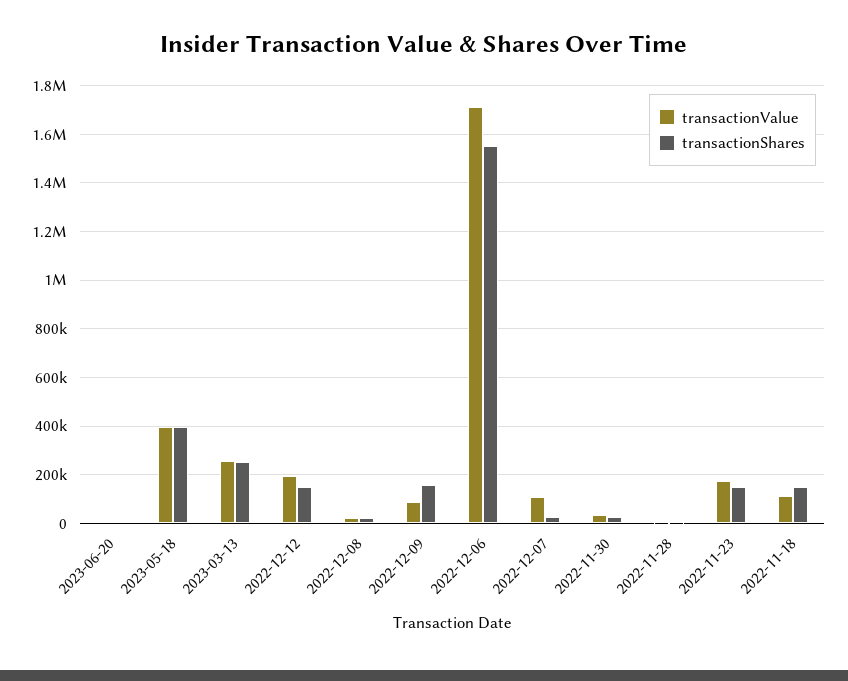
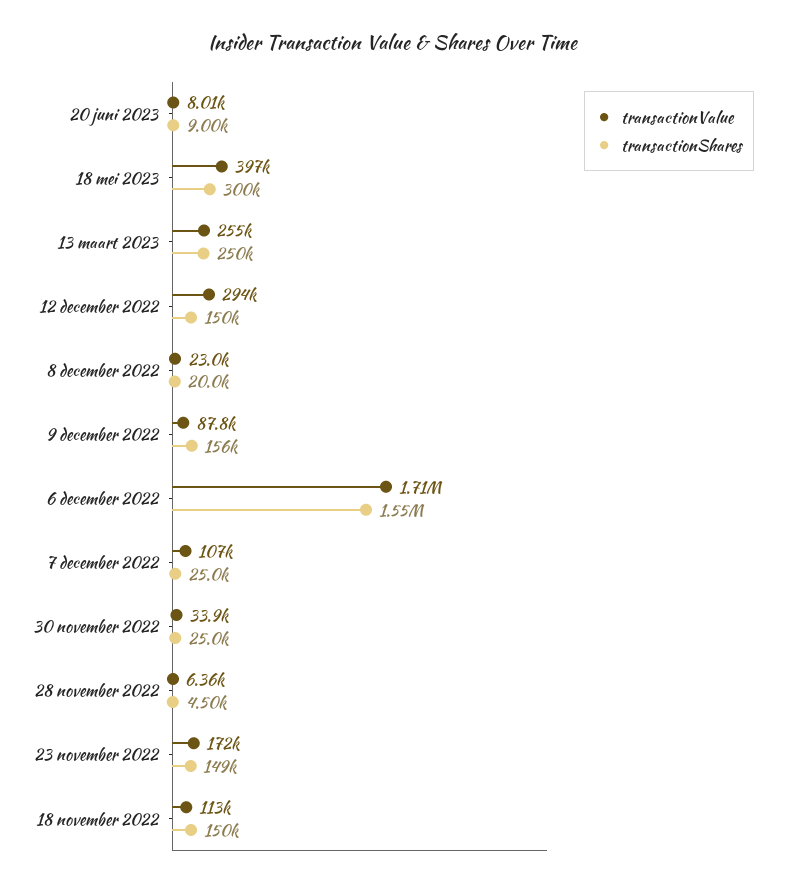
  {
    "transactionValue": {
      "2023-06-20": 8010,
      "2023-05-18": 397000,
      "2023-03-13": 255000,
-     "2022-12-12": 200000,
+     "2022-12-12": 294000,
      "2022-12-08": 23000,
      "2022-12-09": 87800,
      "2022-12-06": 1710000,
      "2022-12-07": 107000,
      "2022-11-30": 33900,
      "2022-11-28": 6360,
      "2022-11-23": 172000,
      "2022-11-18": 113000
    },
    "transactionShares": {
      "2023-06-20": 9000,
-     "2023-05-18": 400000,
+     "2023-05-18": 300000,
      "2023-03-13": 250000,
      "2022-12-12": 150000,
      "2022-12-08": 20000,
      "2022-12-09": 156000,
      "2022-12-06": 1550000,
      "2022-12-07": 25000,
      "2022-11-30": 25000,
      "2022-11-28": 4500,
      "2022-11-23": 149000,
      "2022-11-18": 150000
    }
  }

